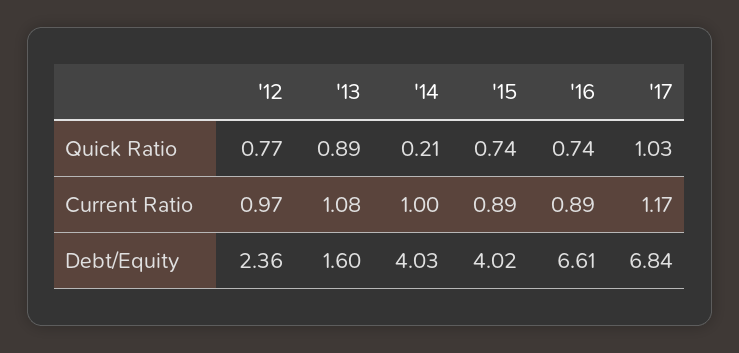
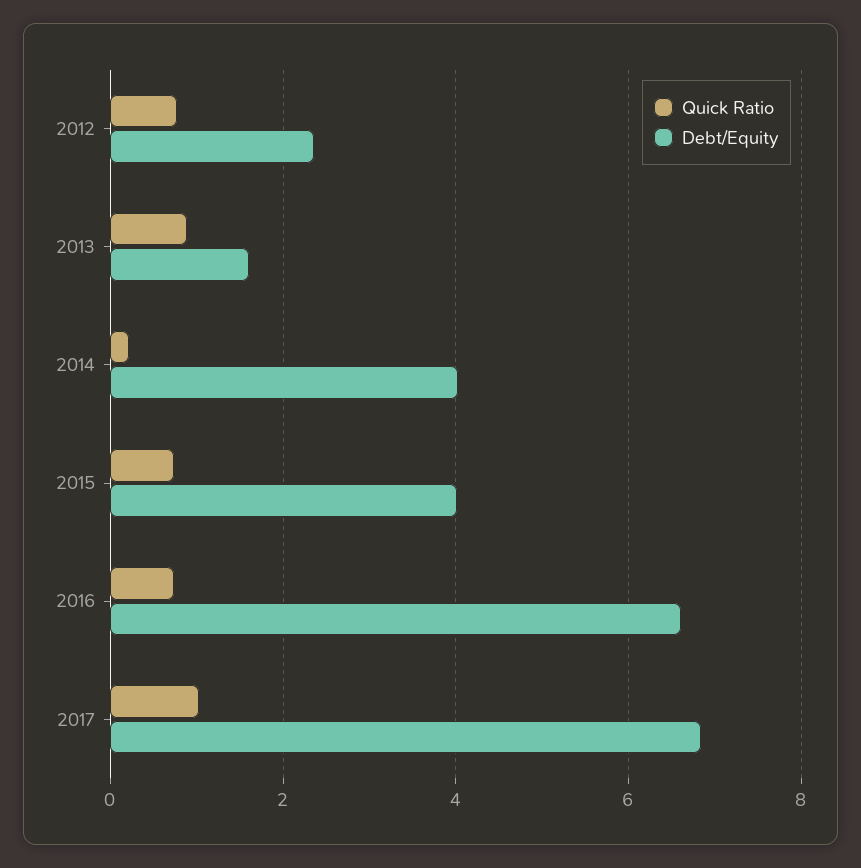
  {
    "Quick Ratio": {
      "'12": 0.77,
      "'13": 0.89,
      "'14": 0.21,
      "'15": 0.74,
      "'16": 0.74,
      "'17": 1.03
    },
-   "Current Ratio": {
-     "'12": 0.97,
-     "'13": 1.08,
-     "'14": 1,
-     "'15": 0.89,
-     "'16": 0.89,
-     "'17": 1.17
-   },
    "Debt/Equity": {
      "'12": 2.36,
      "'13": 1.6,
      "'14": 4.03,
      "'15": 4.02,
      "'16": 6.61,
      "'17": 6.84
    }
  }

